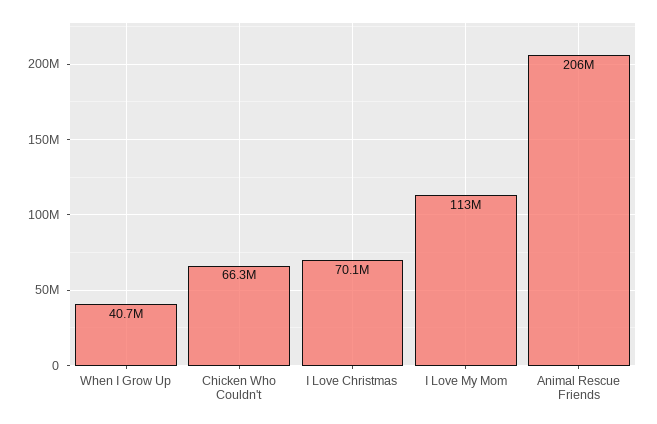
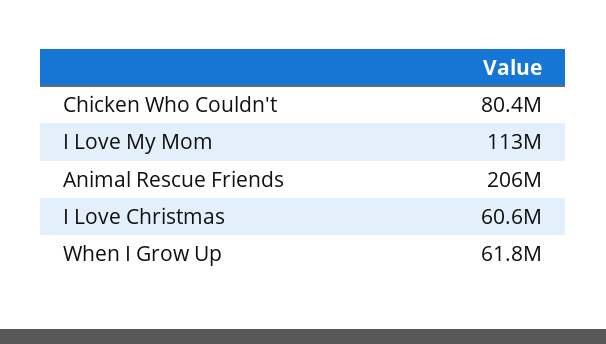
  {
-   "When I Grow Up": 40700000,
+   "When I Grow Up": 61800000,
-   "Chicken Who Couldn't": 66300000,
+   "Chicken Who Couldn't": 80400000,
-   "I Love Christmas": 70100000,
+   "I Love Christmas": 60600000,
    "I Love My Mom": 113000000,
    "Animal Rescue Friends": 206000000
  }

